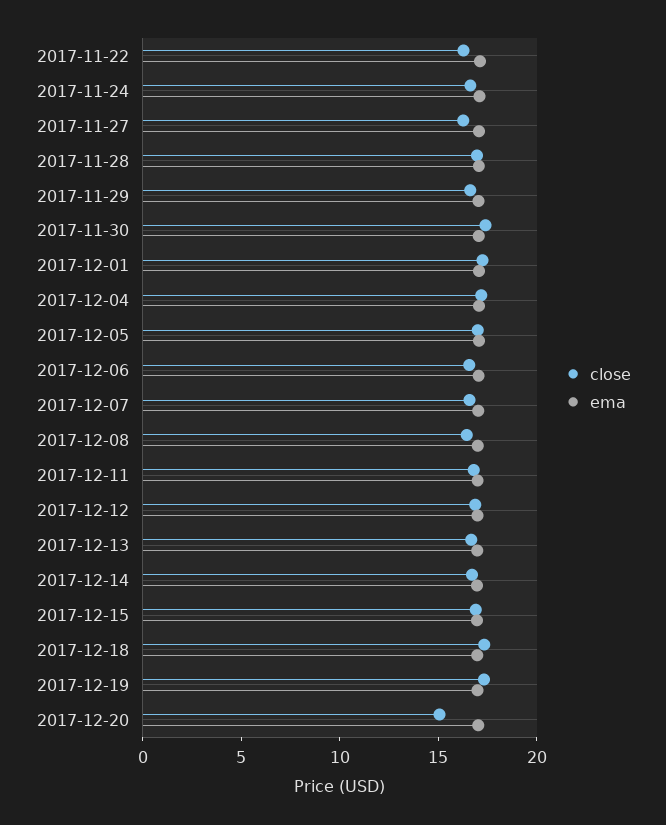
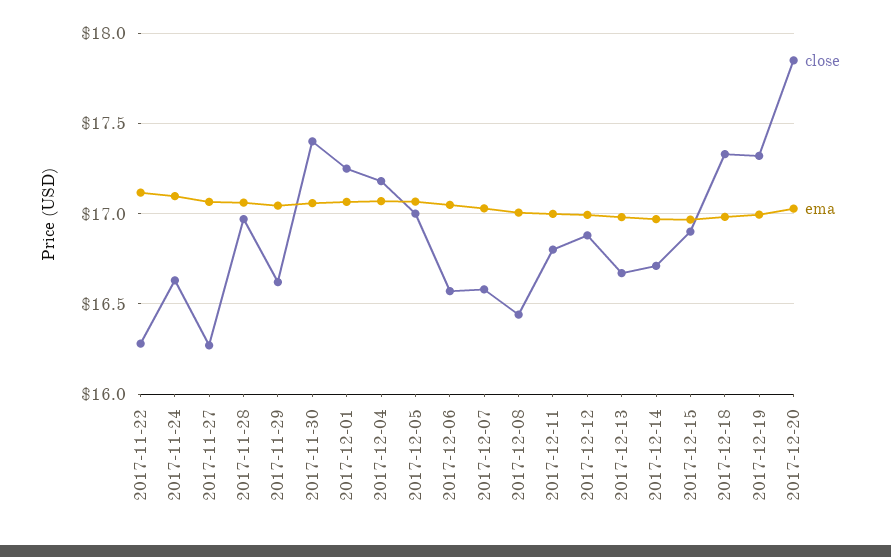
  {
    "close": {
      "2017-11-22": 16.3,
      "2017-11-24": 16.65,
      "2017-11-27": 16.25,
      "2017-11-28": 16.95,
      "2017-11-29": 16.6,
      "2017-11-30": 17.4,
      "2017-12-01": 17.25,
      "2017-12-04": 17.2,
      "2017-12-05": 17,
      "2017-12-06": 16.55,
      "2017-12-07": 16.6,
      "2017-12-08": 16.45,
      "2017-12-11": 16.8,
      "2017-12-12": 16.9,
      "2017-12-13": 16.65,
      "2017-12-14": 16.7,
      "2017-12-15": 16.9,
      "2017-12-18": 17.35,
      "2017-12-19": 17.3,
-     "2017-12-20": 15
+     "2017-12-20": 17.85
    },
    "ema": {
      "2017-11-22": 17.1,
      "2017-11-24": 17.1,
      "2017-11-27": 17.05,
      "2017-11-28": 17.05,
      "2017-11-29": 17.05,
      "2017-11-30": 17.05,
      "2017-12-01": 17.05,
      "2017-12-04": 17.05,
      "2017-12-05": 17.05,
      "2017-12-06": 17.05,
      "2017-12-07": 17.05,
      "2017-12-08": 17,
      "2017-12-11": 17,
      "2017-12-12": 17,
      "2017-12-13": 17,
      "2017-12-14": 16.95,
      "2017-12-15": 16.95,
      "2017-12-18": 17,
      "2017-12-19": 17,
      "2017-12-20": 17.05
    }
  }

